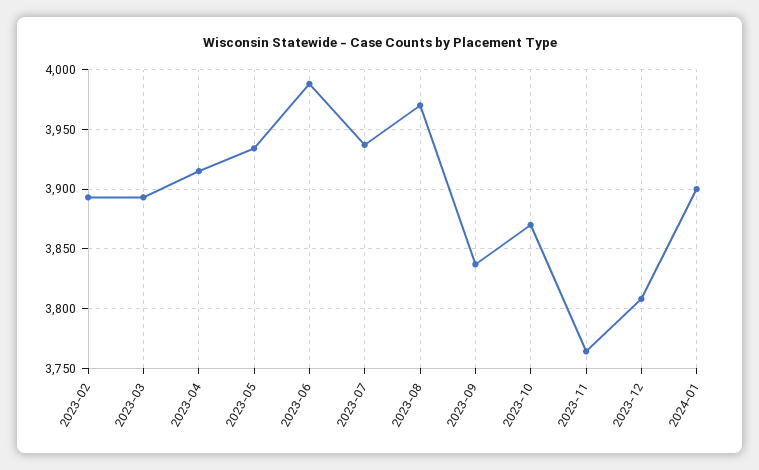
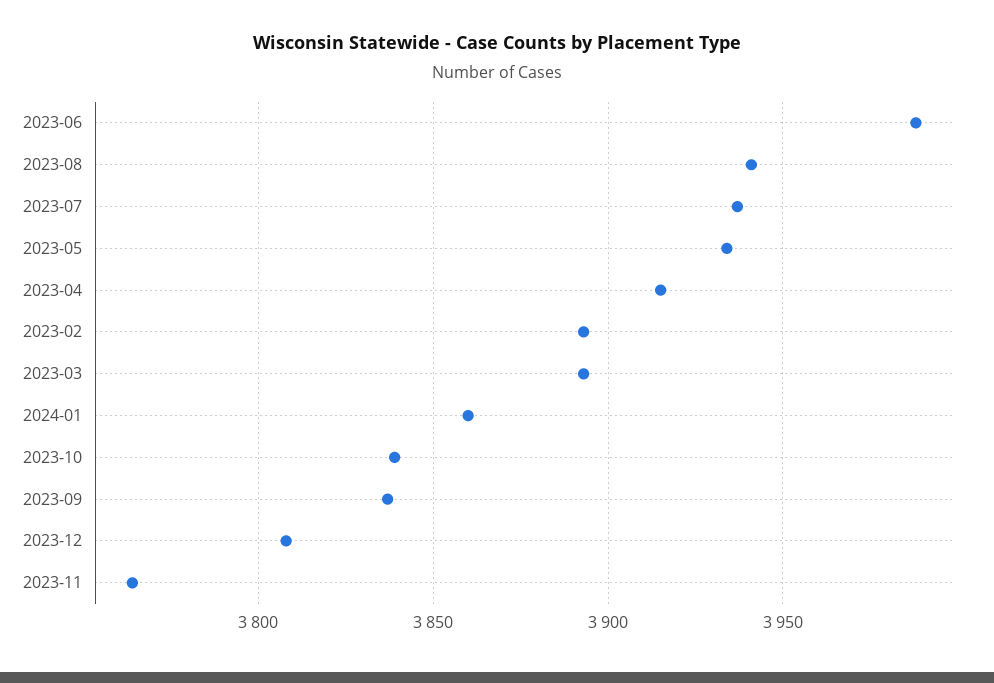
  {
    "2023-02": 3895,
    "2023-03": 3895,
    "2023-04": 3915,
    "2023-05": 3935,
    "2023-06": 3990,
    "2023-07": 3935,
-   "2023-08": 3970,
+   "2023-08": 3940,
    "2023-09": 3835,
-   "2023-10": 3870,
+   "2023-10": 3840,
    "2023-11": 3765,
    "2023-12": 3810,
-   "2024-01": 3900
+   "2024-01": 3860
  }

